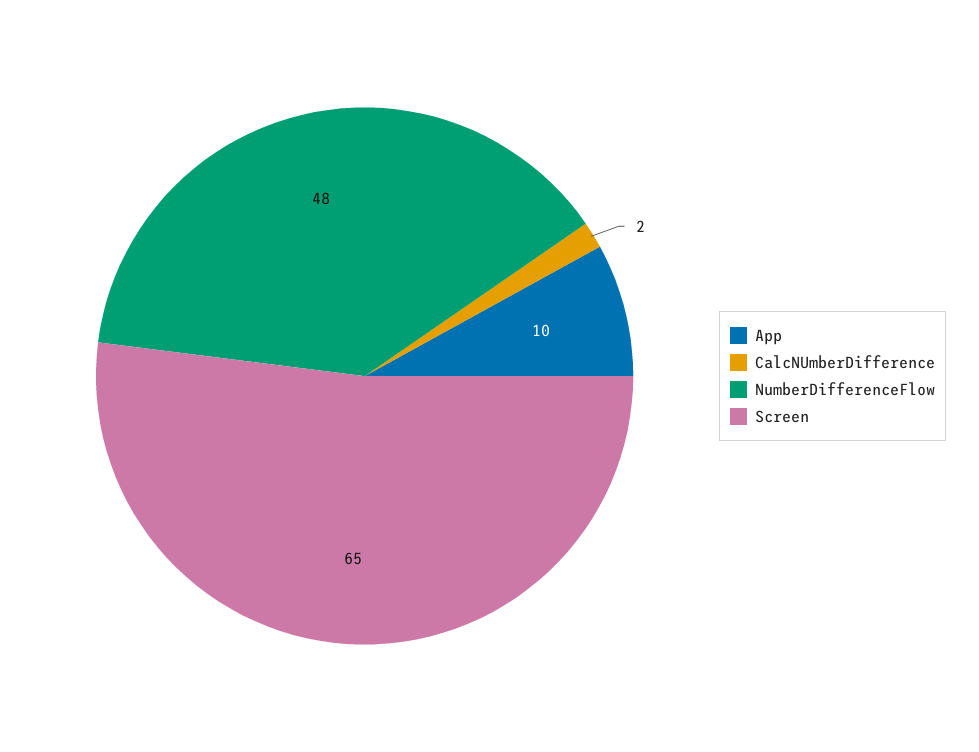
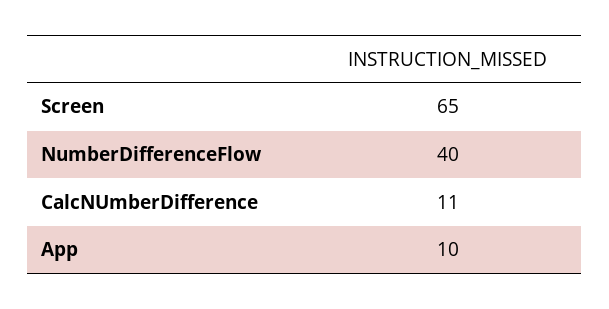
  {
    "App": 10,
-   "CalcNUmberDifference": 2,
+   "CalcNUmberDifference": 11,
-   "NumberDifferenceFlow": 48,
+   "NumberDifferenceFlow": 40,
    "Screen": 65
  }

